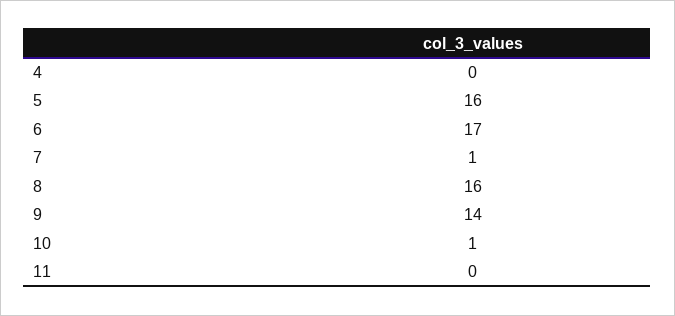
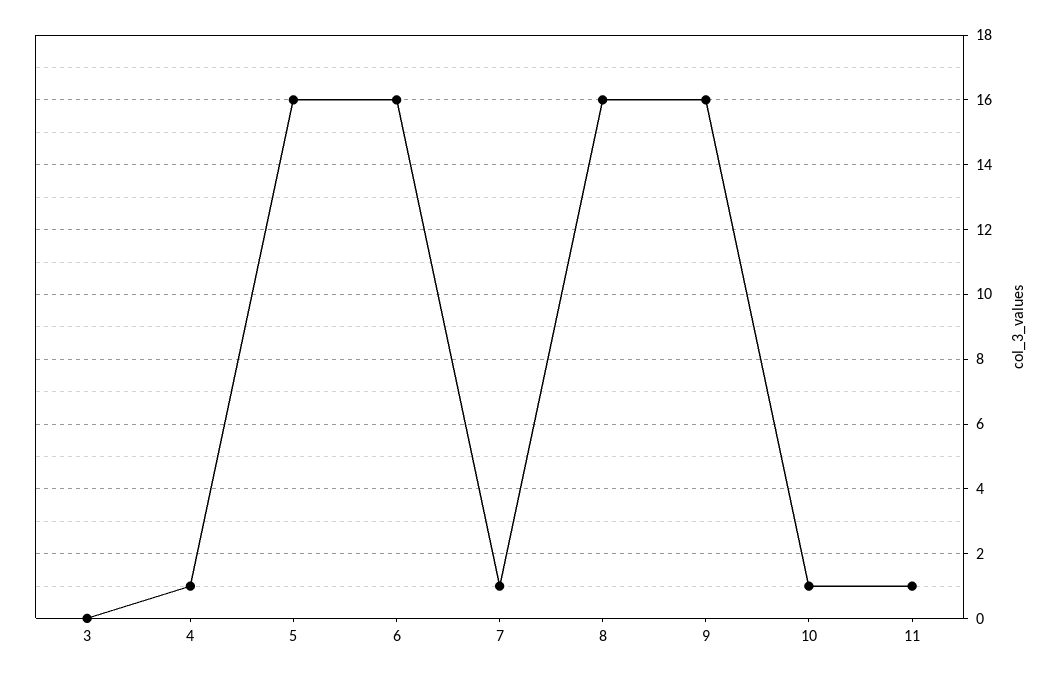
  {
-   "4": 0,
+   "4": 1,
    "5": 16,
-   "6": 17,
+   "6": 16,
    "7": 1,
    "8": 16,
-   "9": 14,
+   "9": 16,
    "10": 1,
-   "11": 0
+   "11": 1,
+   "3": 0
  }

